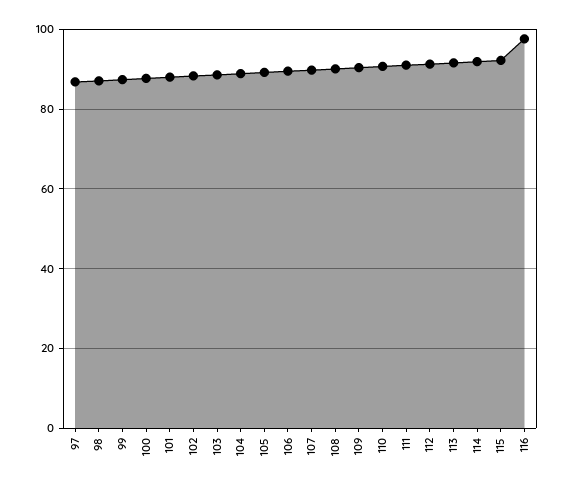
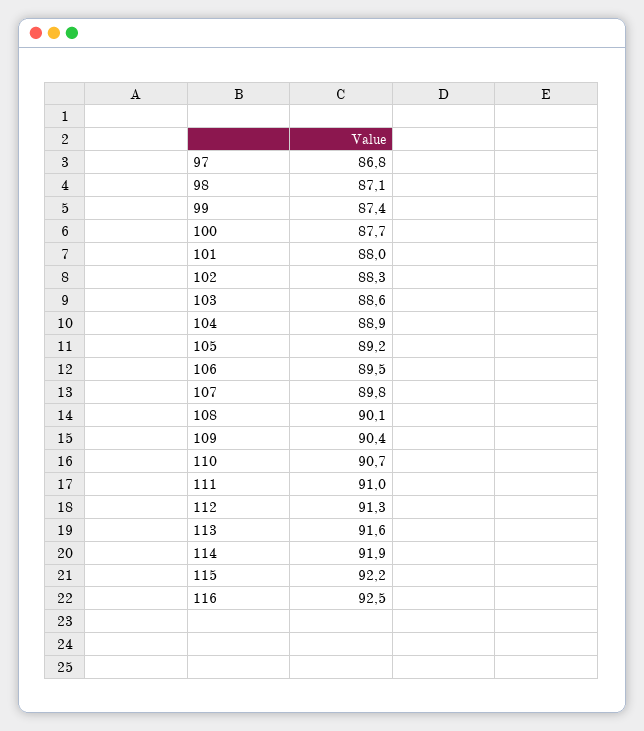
  {
    "97": 86.8,
    "98": 87.1,
    "99": 87.4,
    "100": 87.7,
    "101": 88,
    "102": 88.3,
    "103": 88.6,
    "104": 88.9,
    "105": 89.2,
    "106": 89.5,
    "107": 89.8,
    "108": 90.1,
    "109": 90.4,
    "110": 90.7,
    "111": 91,
    "112": 91.3,
    "113": 91.6,
    "114": 91.9,
    "115": 92.2,
-   "116": 98
+   "116": 92.5
  }

